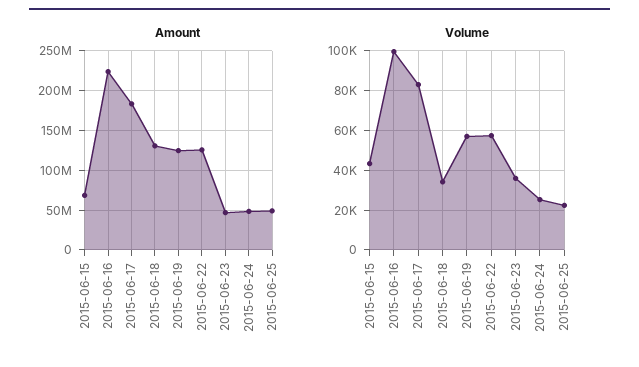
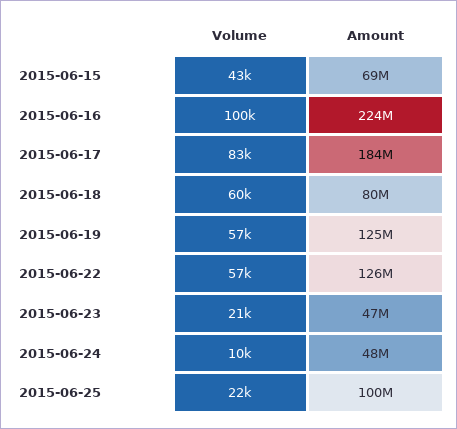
  {
    "Amount": {
      "2015-06-15": 69000000,
      "2015-06-16": 224000000,
      "2015-06-17": 184000000,
-     "2015-06-18": 130000000,
+     "2015-06-18": 80000000,
      "2015-06-19": 125000000,
      "2015-06-22": 126000000,
      "2015-06-23": 47000000,
      "2015-06-24": 48000000,
-     "2015-06-25": 50000000
+     "2015-06-25": 100000000
    },
    "Volume": {
      "2015-06-15": 43000,
      "2015-06-16": 100000,
      "2015-06-17": 83000,
-     "2015-06-18": 35000,
+     "2015-06-18": 60000,
      "2015-06-19": 57000,
      "2015-06-22": 57000,
-     "2015-06-23": 35000,
+     "2015-06-23": 21000,
-     "2015-06-24": 25000,
+     "2015-06-24": 10000,
      "2015-06-25": 22000
    }
  }

